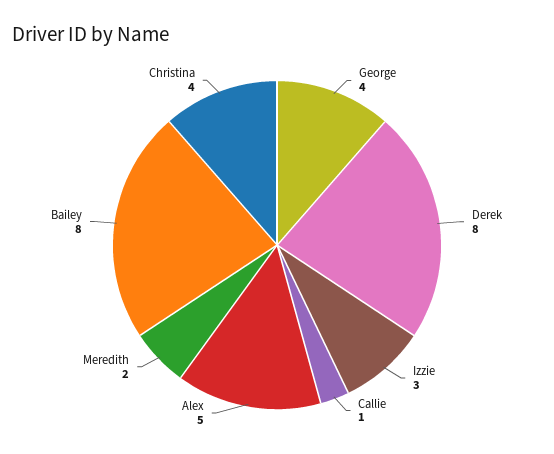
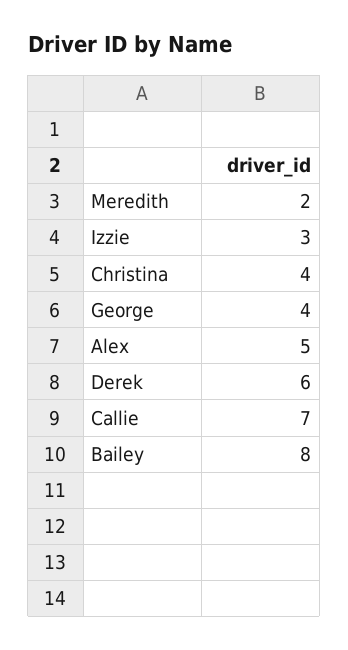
  {
    "George": 4,
-   "Derek": 8,
+   "Derek": 6,
    "Izzie": 3,
-   "Callie": 1,
+   "Callie": 7,
    "Alex": 5,
    "Meredith": 2,
    "Bailey": 8,
    "Christina": 4
  }

